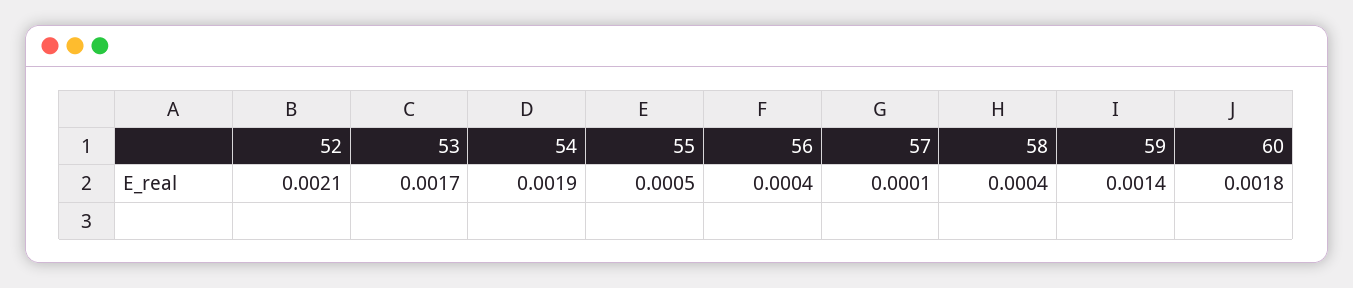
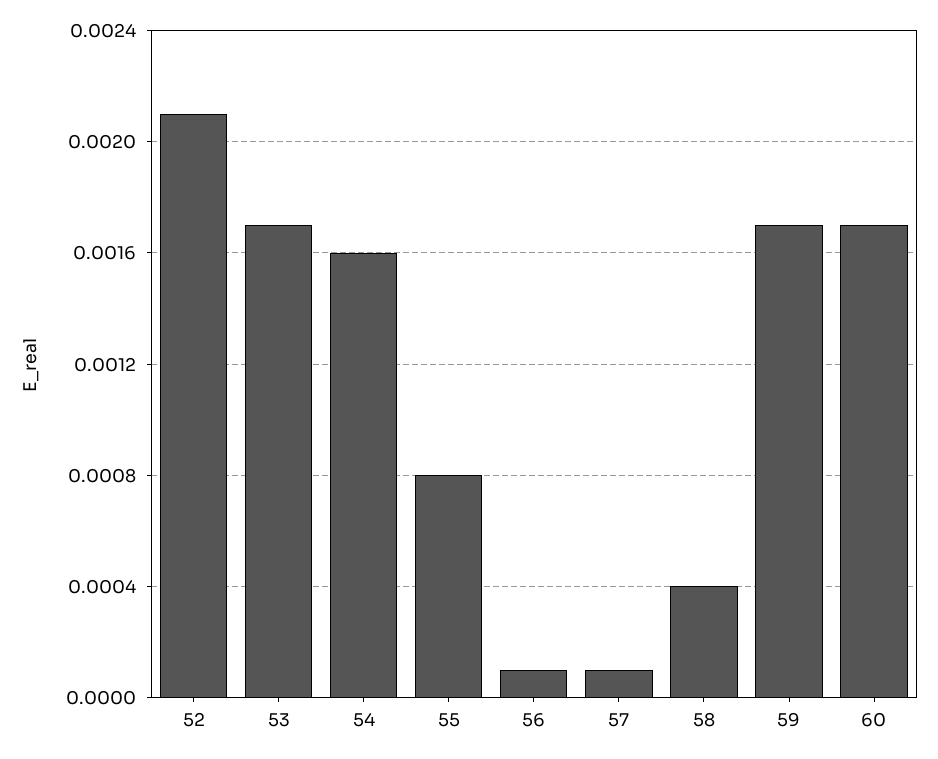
  {
    "52": 0.0021,
    "53": 0.0017,
-   "54": 0.0019,
+   "54": 0.0016,
-   "55": 0.0005,
+   "55": 0.0008,
-   "56": 0.0004,
+   "56": 0.0001,
    "57": 0.0001,
    "58": 0.0004,
-   "59": 0.0014,
+   "59": 0.0017,
-   "60": 0.0018
+   "60": 0.0017
  }

